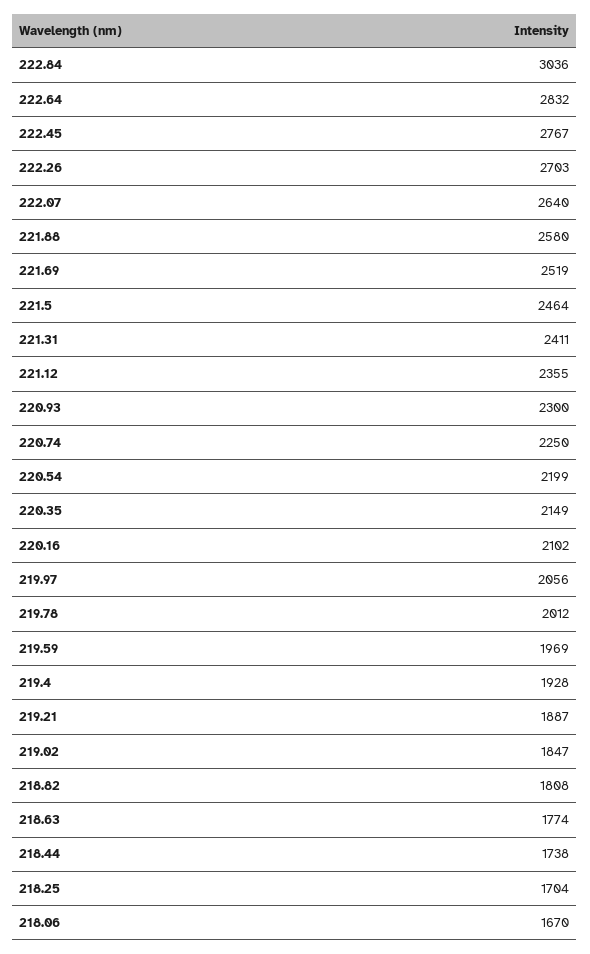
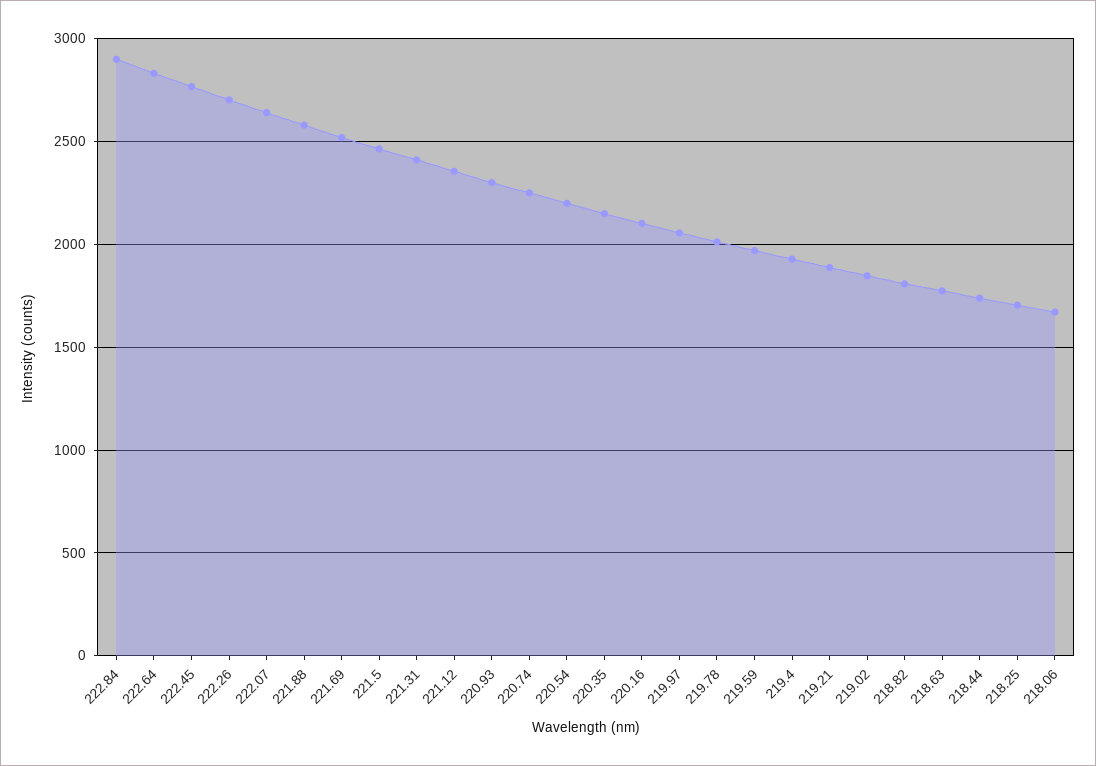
  {
-   "222.84": 3036,
+   "222.84": 2900,
    "222.64": 2832,
    "222.45": 2767,
    "222.26": 2703,
    "222.07": 2640,
    "221.88": 2580,
    "221.69": 2519,
    "221.5": 2464,
    "221.31": 2411,
    "221.12": 2355,
    "220.93": 2300,
    "220.74": 2250,
    "220.54": 2199,
    "220.35": 2149,
    "220.16": 2102,
    "219.97": 2056,
    "219.78": 2012,
    "219.59": 1969,
    "219.4": 1928,
    "219.21": 1887,
    "219.02": 1847,
    "218.82": 1808,
    "218.63": 1774,
    "218.44": 1738,
    "218.25": 1704,
    "218.06": 1670
  }

